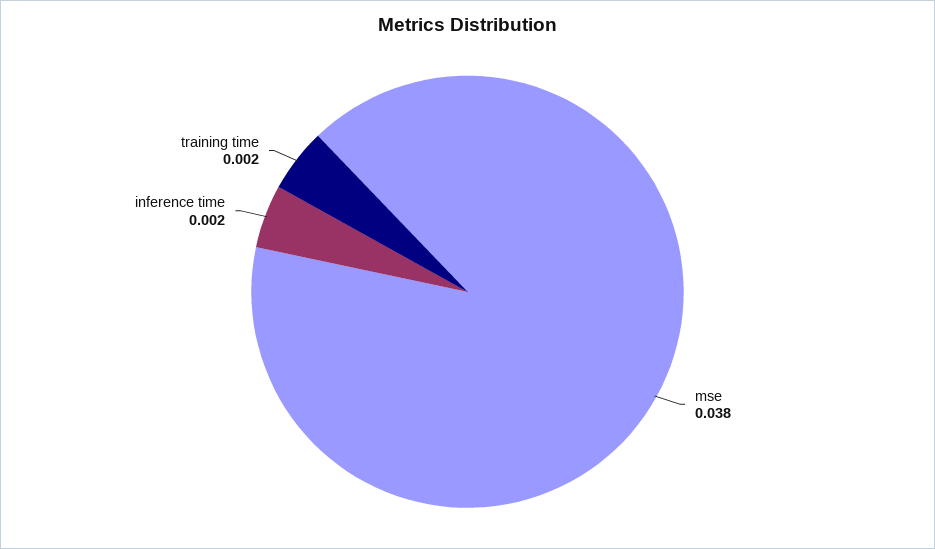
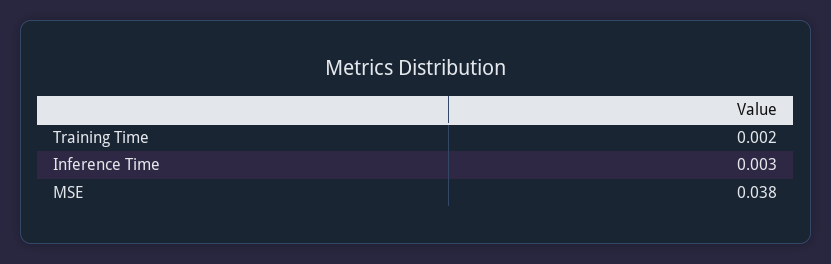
  {
    "mse": 0.038,
-   "inference time": 0.002,
+   "inference time": 0.003,
    "training time": 0.002
  }

